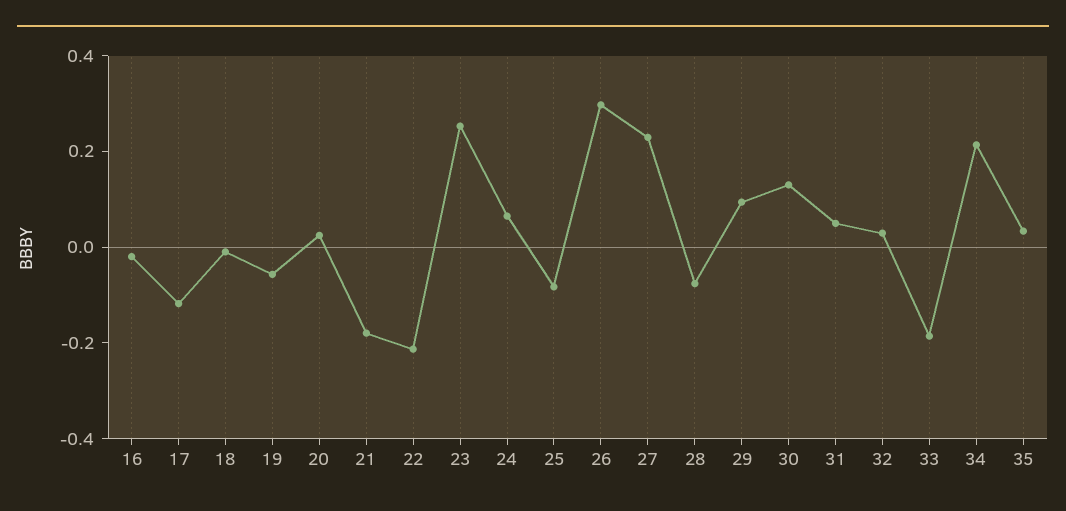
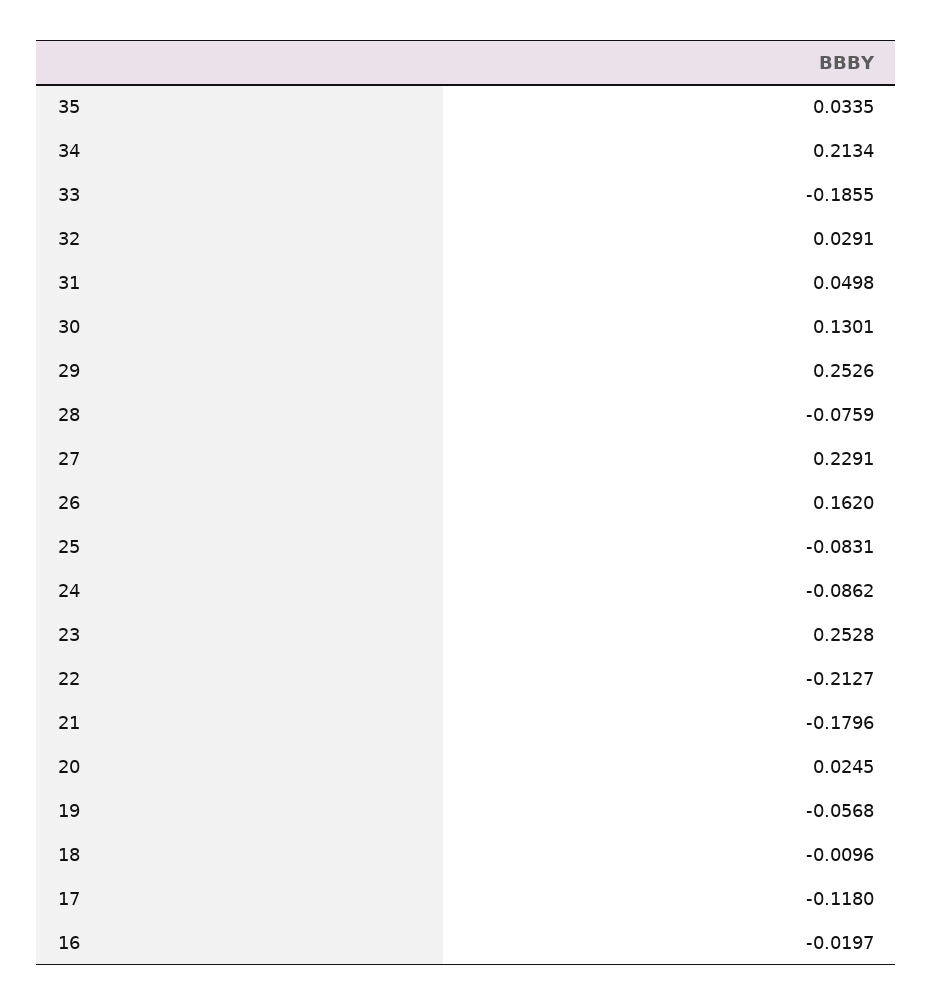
  {
    "16": -0.0197,
    "17": -0.118,
    "18": -0.0096,
    "19": -0.0568,
    "20": 0.0245,
    "21": -0.1796,
    "22": -0.2127,
    "23": 0.2528,
-   "24": 0.05,
+   "24": -0.0862,
    "25": -0.0831,
-   "26": 0.3,
+   "26": 0.162,
    "27": 0.2291,
    "28": -0.0759,
-   "29": 0.1,
+   "29": 0.2526,
    "30": 0.1301,
    "31": 0.0498,
    "32": 0.0291,
    "33": -0.1855,
    "34": 0.2134,
    "35": 0.0335
  }

